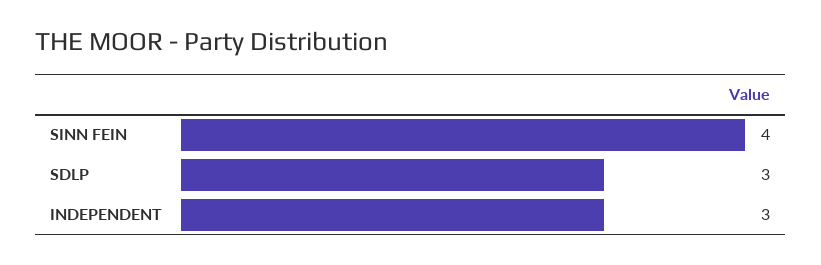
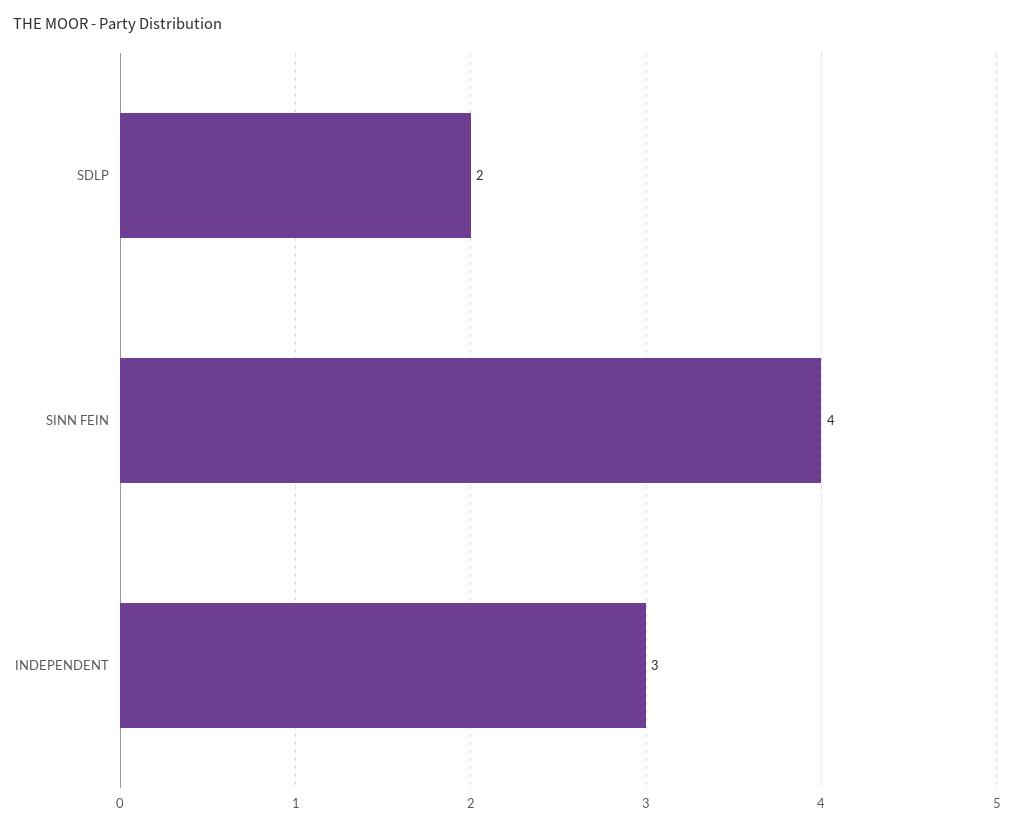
  {
    "SINN FEIN": 4,
-   "SDLP": 3,
+   "SDLP": 2,
    "INDEPENDENT": 3
  }

